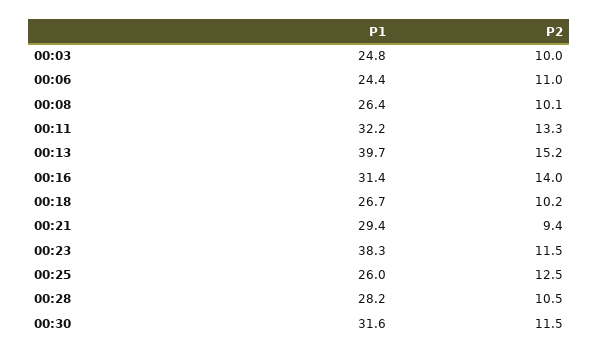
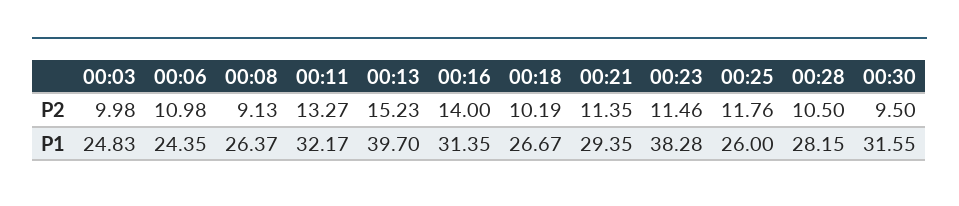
  {
    "P1": {
      "00:03": 24.83,
      "00:06": 24.35,
      "00:08": 26.37,
      "00:11": 32.17,
      "00:13": 39.7,
      "00:16": 31.35,
      "00:18": 26.67,
      "00:21": 29.35,
      "00:23": 38.28,
      "00:25": 26,
      "00:28": 28.15,
      "00:30": 31.55
    },
    "P2": {
      "00:03": 9.98,
      "00:06": 10.98,
-     "00:08": 10.1,
+     "00:08": 9.13,
      "00:11": 13.27,
      "00:13": 15.23,
      "00:16": 14,
      "00:18": 10.19,
-     "00:21": 9.4,
+     "00:21": 11.35,
      "00:23": 11.46,
-     "00:25": 12.5,
+     "00:25": 11.76,
      "00:28": 10.5,
-     "00:30": 11.5
+     "00:30": 9.5
    }
  }

